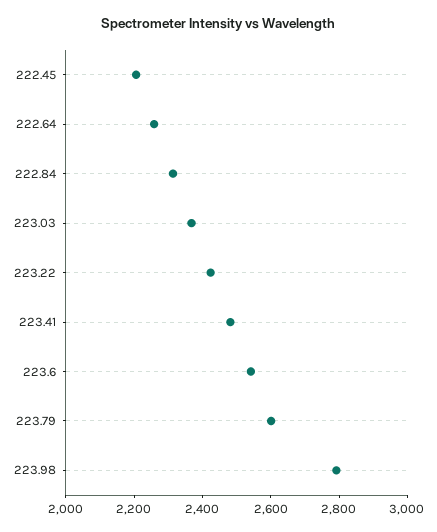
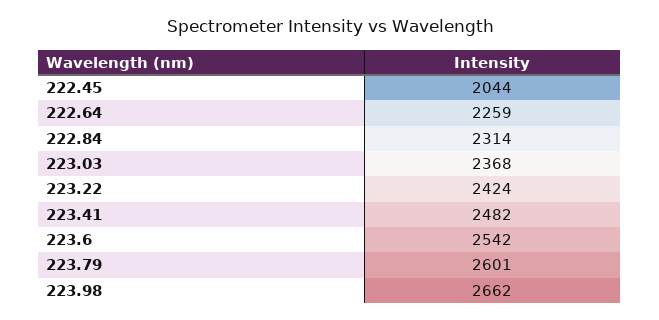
  {
-   "222.45": 2200,
+   "222.45": 2044,
    "222.64": 2259,
    "222.84": 2314,
    "223.03": 2368,
    "223.22": 2424,
    "223.41": 2482,
    "223.6": 2542,
    "223.79": 2601,
-   "223.98": 2800
+   "223.98": 2662
  }

